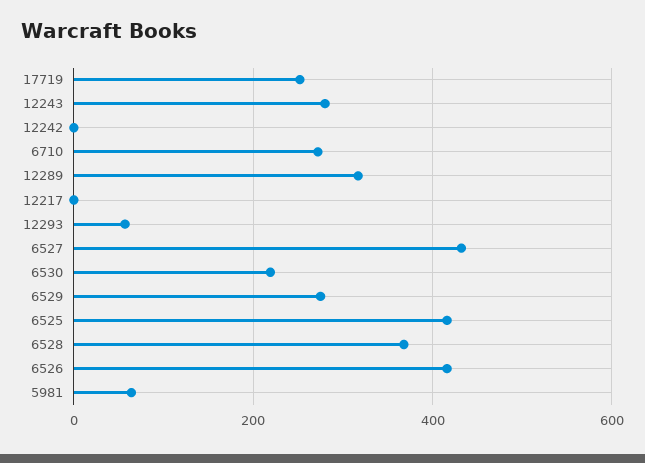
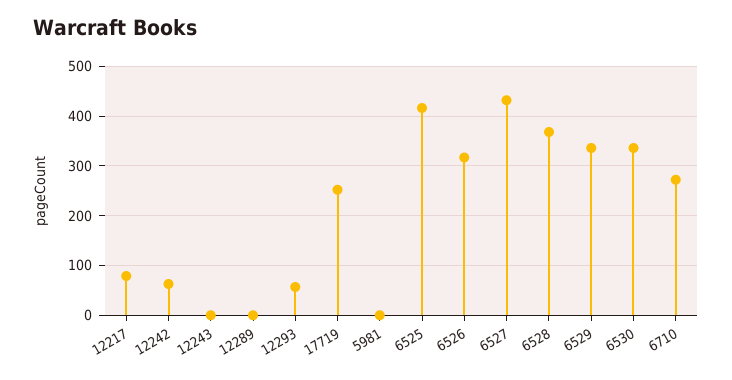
  {
    "17719": 260,
-   "12243": 280,
+   "12243": 0,
-   "12242": 0,
+   "12242": 60,
    "6710": 280,
-   "12289": 320,
+   "12289": 0,
-   "12217": 0,
+   "12217": 80,
    "12293": 60,
    "6527": 440,
-   "6530": 220,
+   "6530": 340,
-   "6529": 280,
+   "6529": 340,
    "6525": 420,
    "6528": 360,
-   "6526": 420,
+   "6526": 320,
-   "5981": 60
+   "5981": 0
  }

